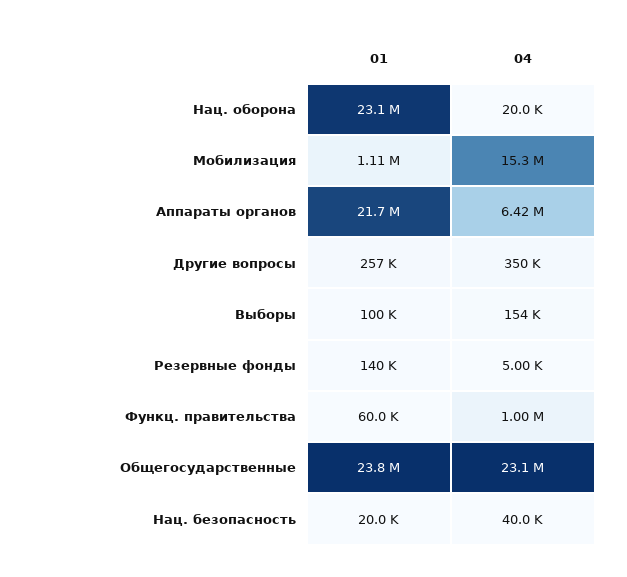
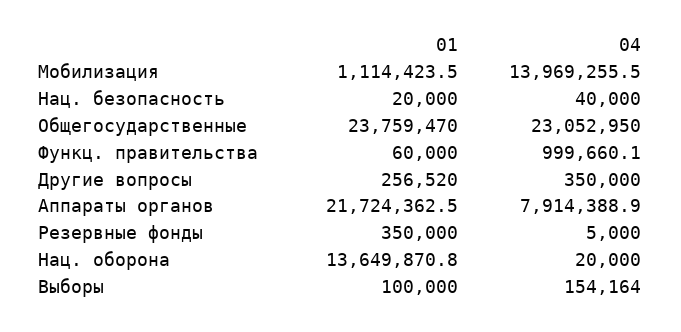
  {
    "01": {
-     "Нац. оборона": 23100000,
+     "Нац. оборона": 13649870.8,
      "Мобилизация": 1114423.5,
      "Аппараты органов": 21724362.5,
      "Другие вопросы": 256520,
      "Выборы": 100000,
-     "Резервные фонды": 140000,
+     "Резервные фонды": 350000,
      "Функц. правительства": 60000,
      "Общегосударственные": 23759470,
      "Нац. безопасность": 20000
    },
    "04": {
      "Нац. оборона": 20000,
-     "Мобилизация": 15300000,
+     "Мобилизация": 13969255.5,
-     "Аппараты органов": 6420000,
+     "Аппараты органов": 7914388.9,
      "Другие вопросы": 350000,
      "Выборы": 154164,
      "Резервные фонды": 5000,
      "Функц. правительства": 999660.1,
      "Общегосударственные": 23052950,
      "Нац. безопасность": 40000
    }
  }

